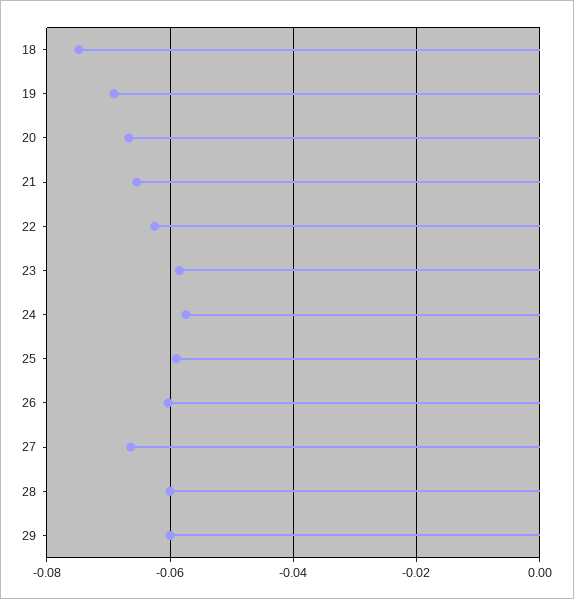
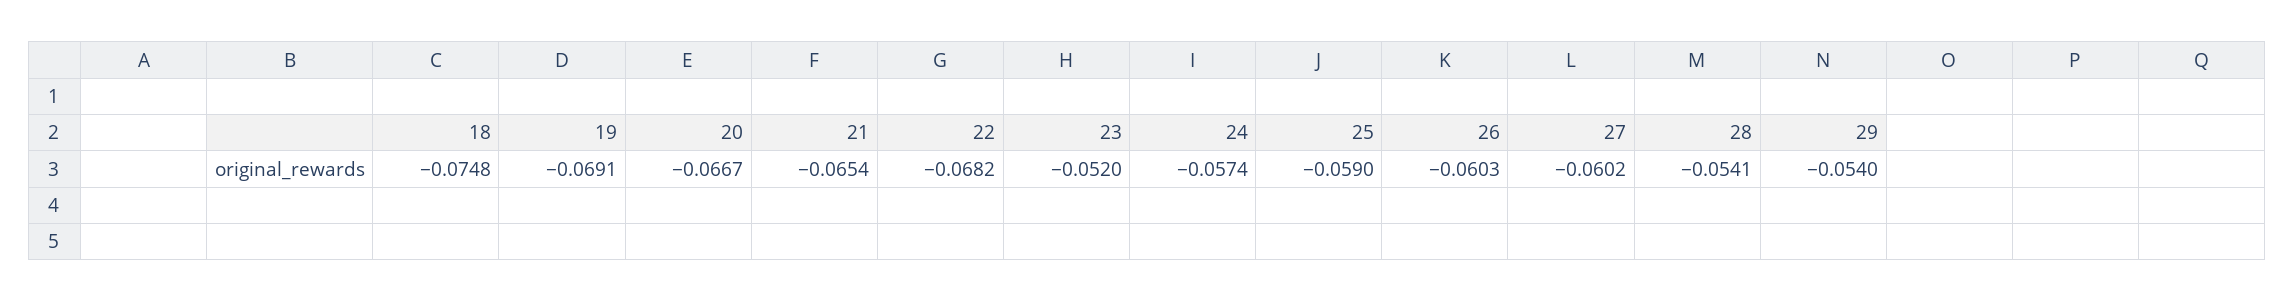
  {
    "18": -0.0748,
    "19": -0.0691,
    "20": -0.0667,
    "21": -0.0654,
-   "22": -0.062,
+   "22": -0.0682,
-   "23": -0.058,
+   "23": -0.052,
    "24": -0.0574,
    "25": -0.059,
    "26": -0.0603,
-   "27": -0.066,
+   "27": -0.0602,
-   "28": -0.06,
+   "28": -0.0541,
-   "29": -0.06
+   "29": -0.054
  }

